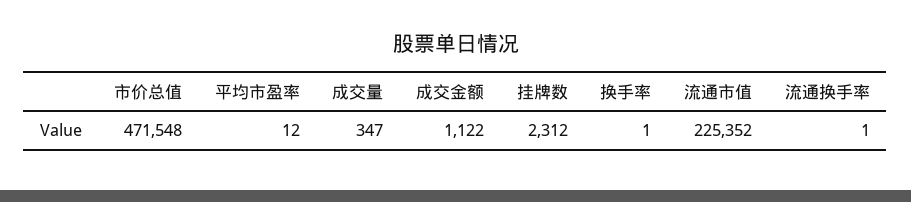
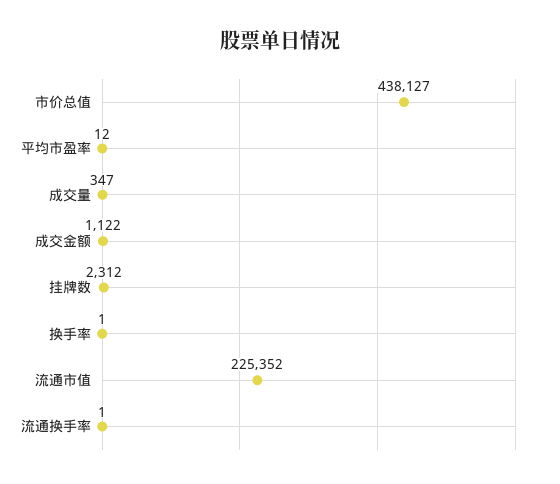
  {
-   "市价总值": 471548,
+   "市价总值": 438127,
    "平均市盈率": 12,
    "成交量": 347,
    "成交金额": 1122,
    "挂牌数": 2312,
    "换手率": 1,
    "流通市值": 225352,
    "流通换手率": 1
  }

